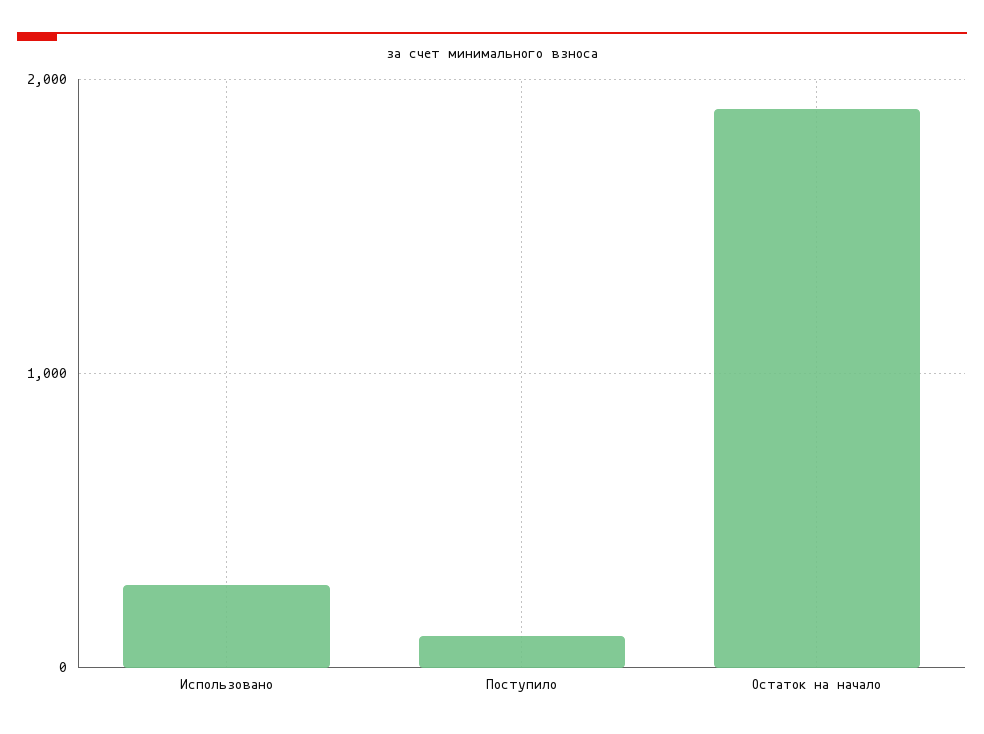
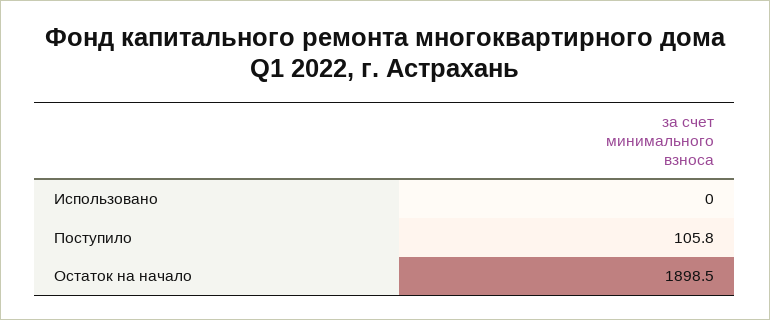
  {
-   "Использовано": 300,
+   "Использовано": 0,
    "Поступило": 105.8,
    "Остаток на начало": 1898.5
  }

